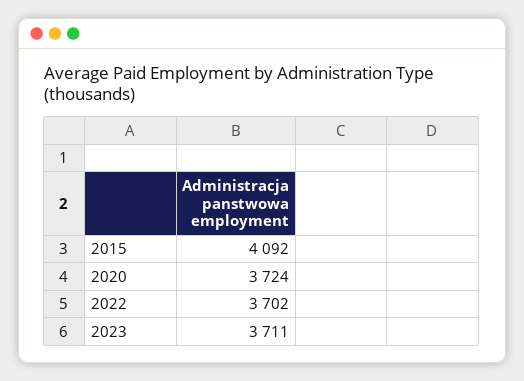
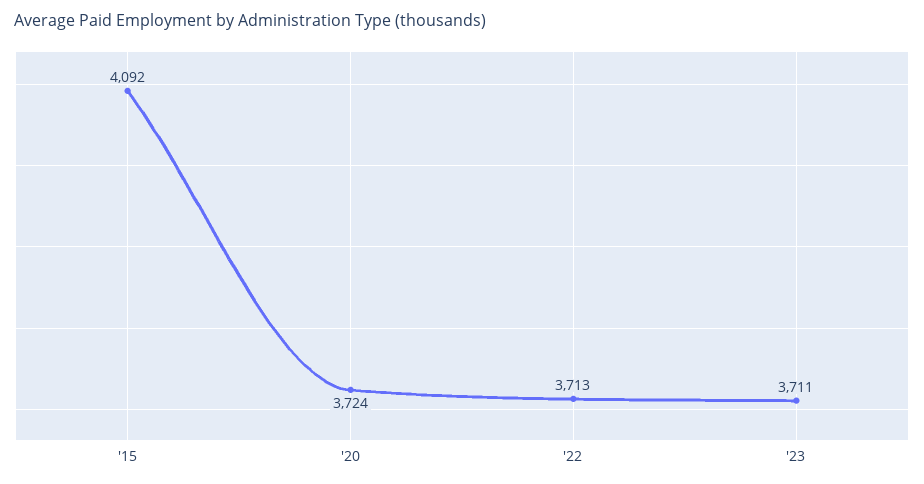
  {
    "2015": 4092,
    "2020": 3724,
-   "2022": 3702,
+   "2022": 3713,
    "2023": 3711
  }

